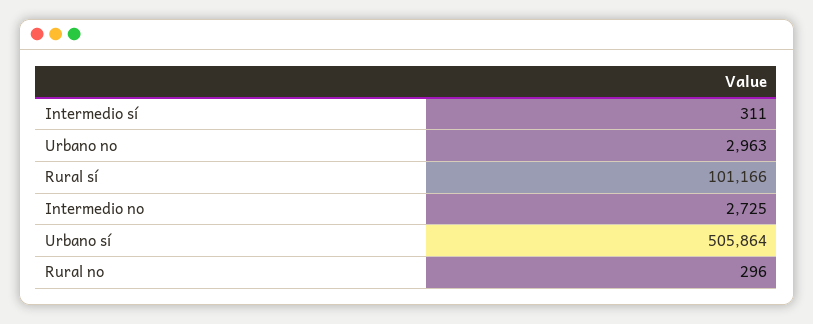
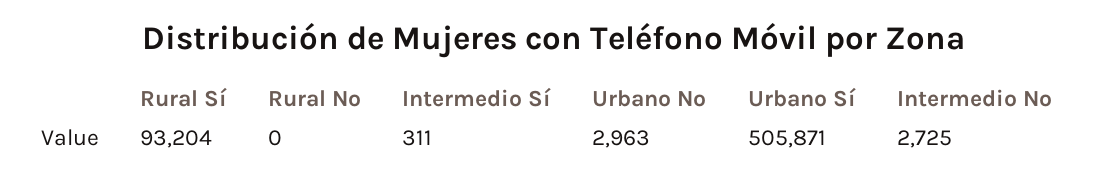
  {
    "Intermedio sí": 311,
    "Urbano no": 2963,
-   "Rural sí": 101166,
+   "Rural sí": 93204,
    "Intermedio no": 2725,
-   "Urbano sí": 505864,
+   "Urbano sí": 505871,
-   "Rural no": 296
+   "Rural no": 0
  }

